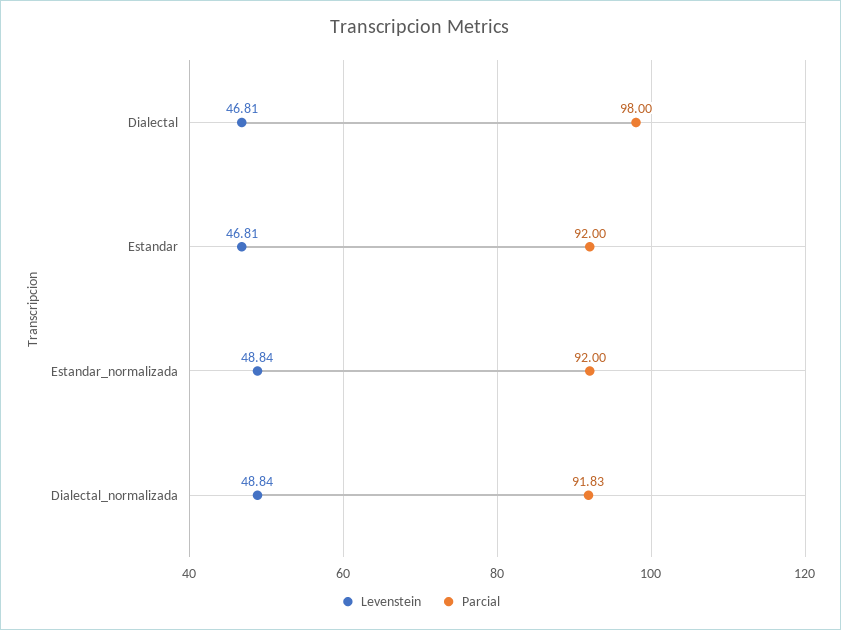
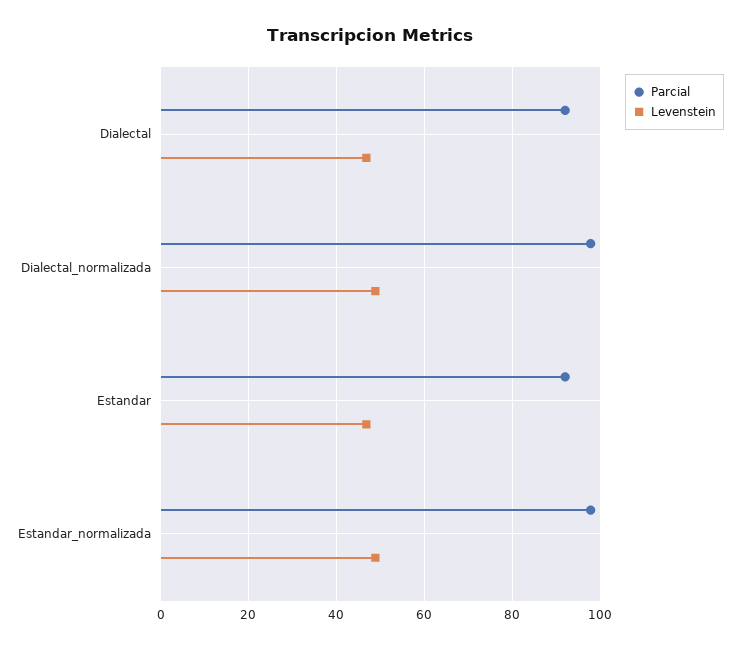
  {
    "Levenstein": {
      "Dialectal": 46.81,
      "Estandar": 46.81,
      "Estandar_normalizada": 48.84,
      "Dialectal_normalizada": 48.84
    },
    "Parcial": {
-     "Dialectal": 98,
+     "Dialectal": 92,
      "Estandar": 92,
-     "Estandar_normalizada": 92,
+     "Estandar_normalizada": 98,
-     "Dialectal_normalizada": 91.83
+     "Dialectal_normalizada": 98
    }
  }

